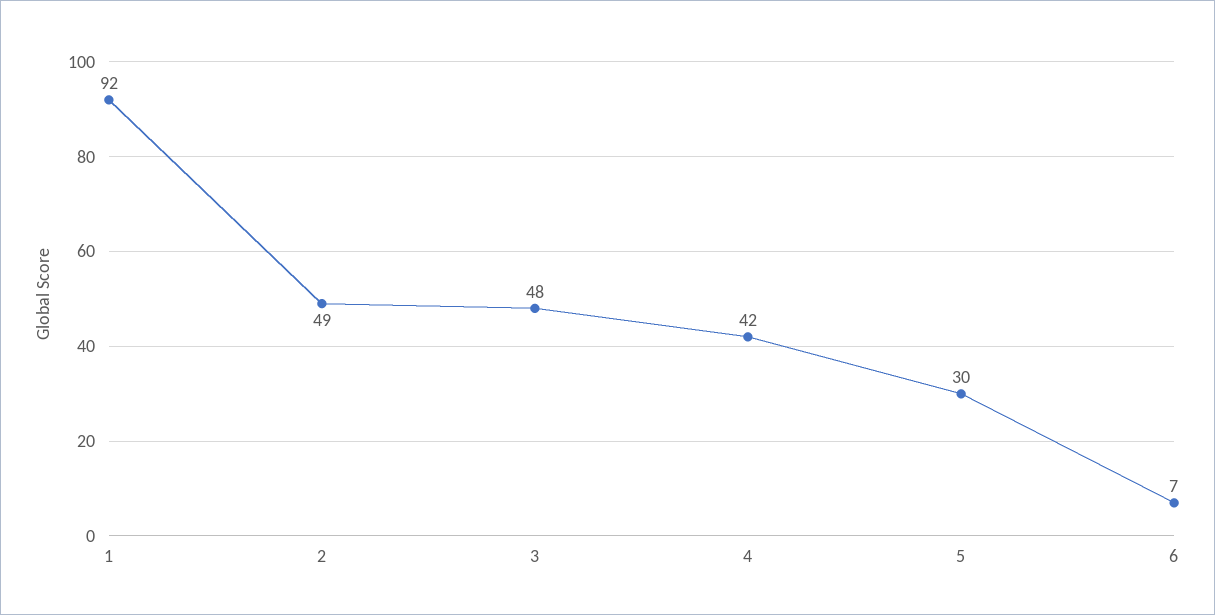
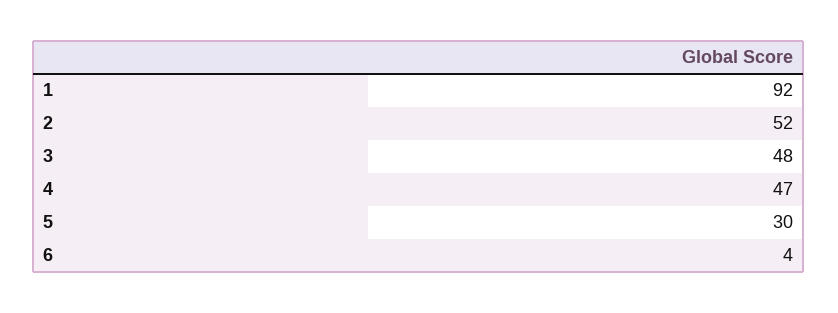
  {
    "1": 92,
-   "2": 49,
+   "2": 52,
    "3": 48,
-   "4": 42,
+   "4": 47,
    "5": 30,
-   "6": 7
+   "6": 4
  }

